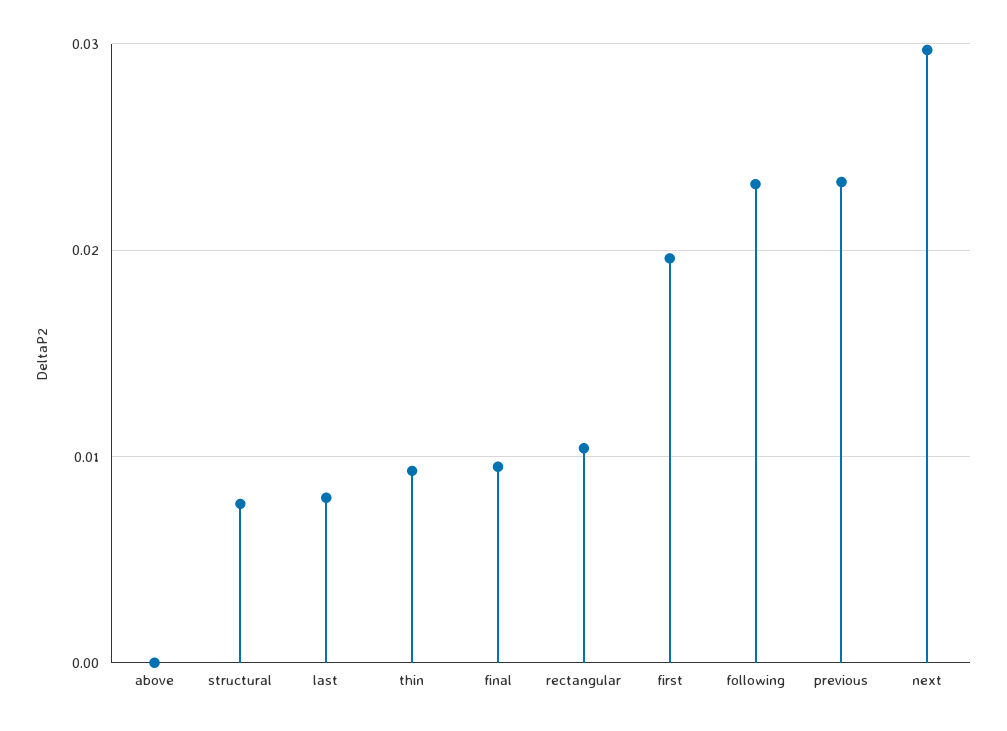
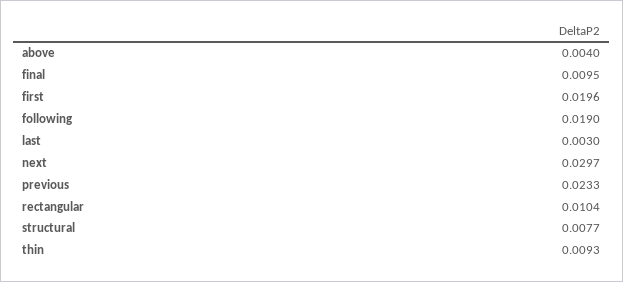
  {
-   "above": 0,
+   "above": 0.004,
    "structural": 0.0077,
-   "last": 0.008,
+   "last": 0.003,
    "thin": 0.0093,
    "final": 0.0095,
    "rectangular": 0.0104,
    "first": 0.0196,
-   "following": 0.023,
+   "following": 0.019,
    "previous": 0.0233,
    "next": 0.0297
  }

